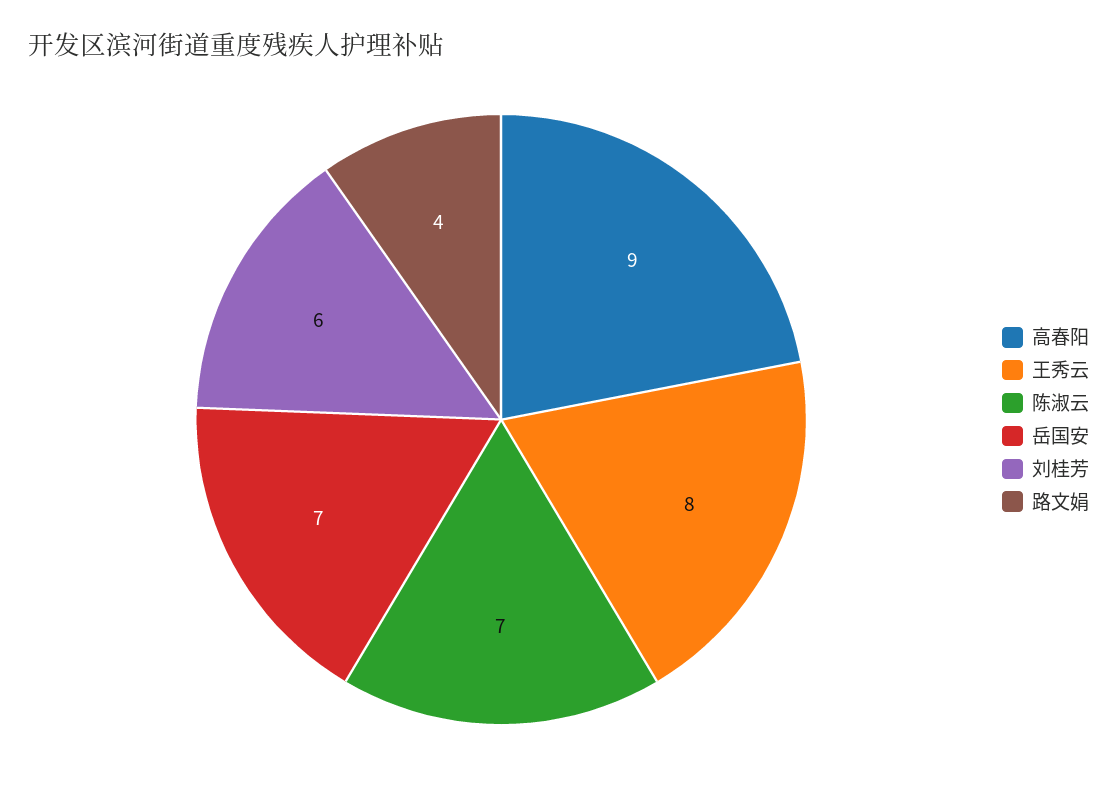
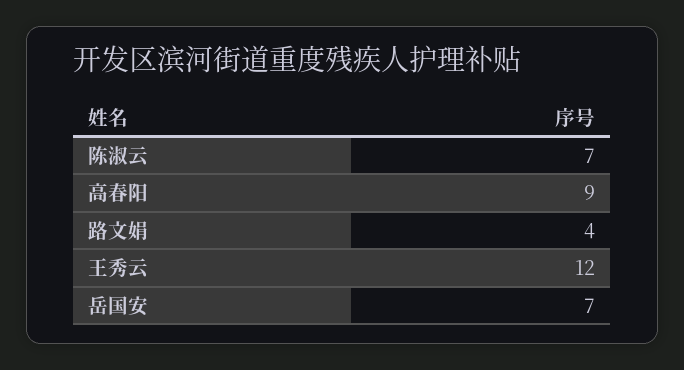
  {
    "高春阳": 9,
-   "王秀云": 8,
+   "王秀云": 12,
    "陈淑云": 7,
    "岳国安": 7,
-   "刘桂芳": 6,
    "路文娟": 4
  }

